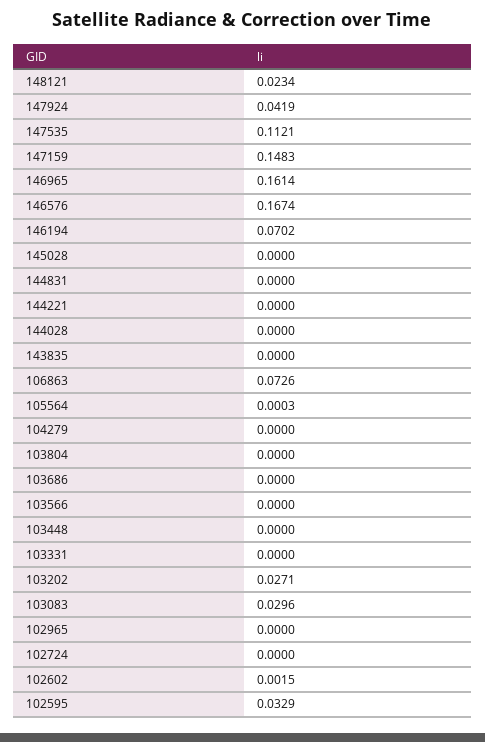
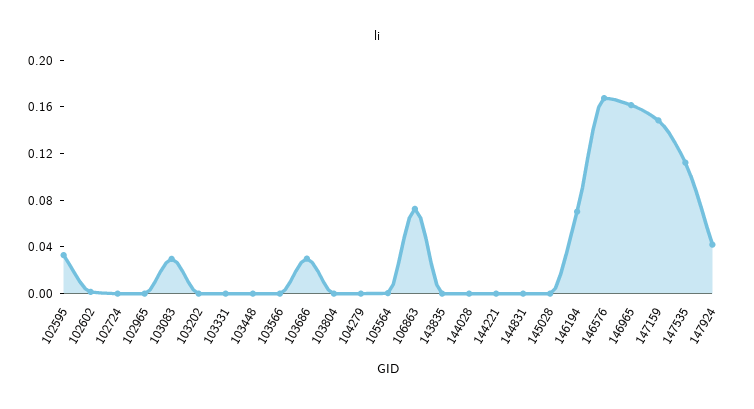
  {
-   "148121": 0.0234,
    "147924": 0.0419,
    "147535": 0.1121,
    "147159": 0.1483,
    "146965": 0.1614,
    "146576": 0.1674,
    "146194": 0.0702,
    "145028": 0,
    "144831": 0,
    "144221": 0,
    "144028": 0,
    "143835": 0,
    "106863": 0.0726,
    "105564": 0.0003,
    "104279": 0,
    "103804": 0,
-   "103686": 0,
+   "103686": 0.03,
    "103566": 0,
    "103448": 0,
    "103331": 0,
-   "103202": 0.0271,
+   "103202": 0,
    "103083": 0.0296,
    "102965": 0,
    "102724": 0,
    "102602": 0.0015,
    "102595": 0.0329
  }

